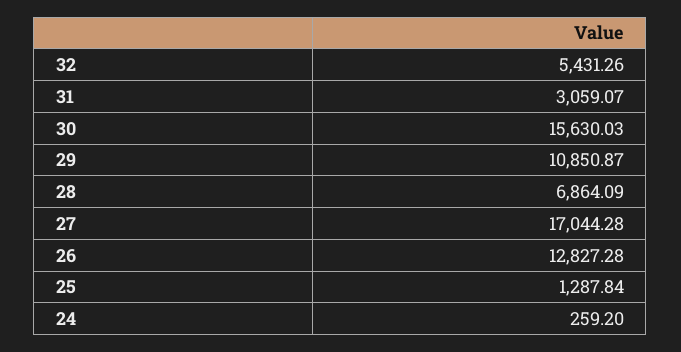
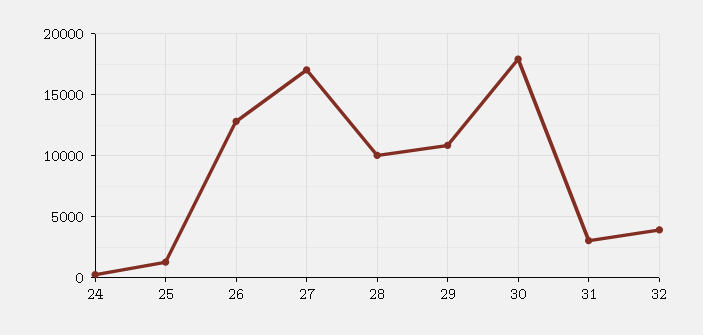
  {
-   "32": 5431.26,
+   "32": 4000,
    "31": 3059.07,
-   "30": 15630.03,
+   "30": 18000,
    "29": 10850.87,
-   "28": 6864.09,
+   "28": 10000,
    "27": 17044.28,
    "26": 12827.28,
    "25": 1287.84,
    "24": 259.2
  }

